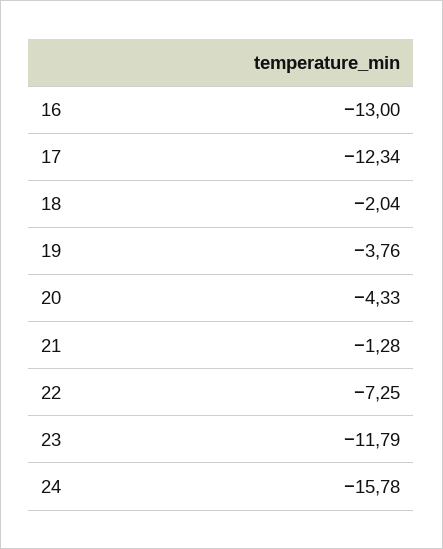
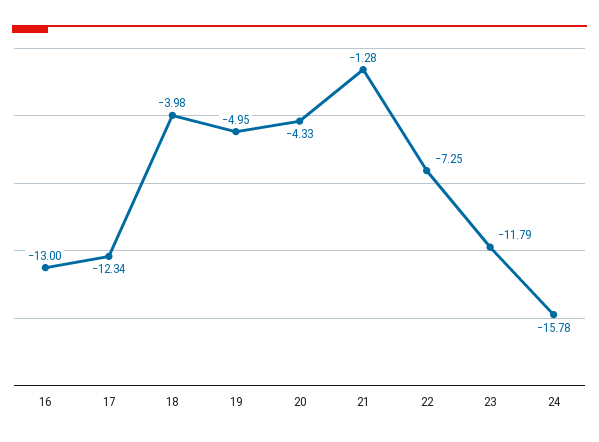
  {
    "16": -13,
    "17": -12.34,
-   "18": -2.04,
+   "18": -3.98,
-   "19": -3.76,
+   "19": -4.95,
    "20": -4.33,
    "21": -1.28,
    "22": -7.25,
    "23": -11.79,
    "24": -15.78
  }

